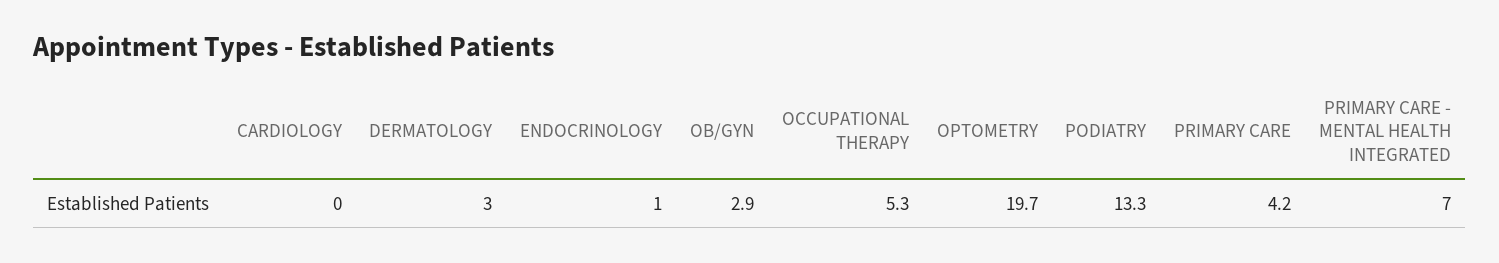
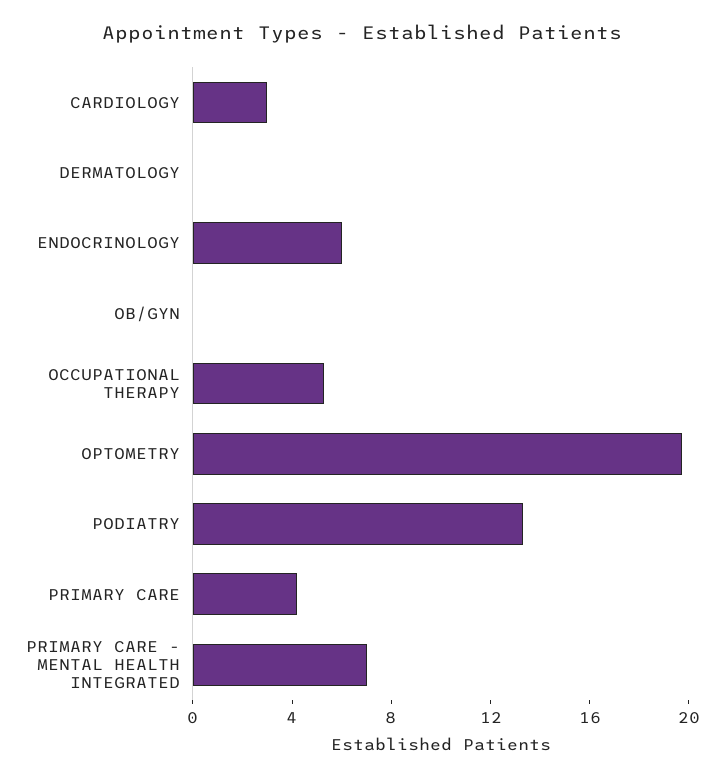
  {
-   "CARDIOLOGY": 0,
+   "CARDIOLOGY": 3,
-   "DERMATOLOGY": 3,
+   "DERMATOLOGY": 0,
-   "ENDOCRINOLOGY": 1,
+   "ENDOCRINOLOGY": 6,
-   "OB/GYN": 2.9,
+   "OB/GYN": 0,
    "OCCUPATIONAL THERAPY": 5.3,
    "OPTOMETRY": 19.7,
    "PODIATRY": 13.3,
    "PRIMARY CARE": 4.2,
    "PRIMARY CARE - MENTAL HEALTH INTEGRATED": 7
  }

